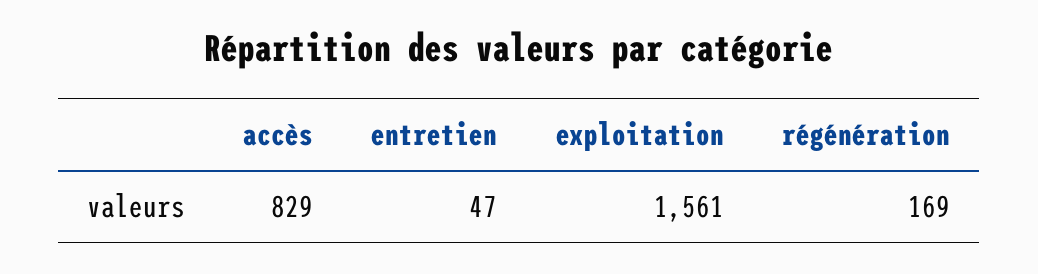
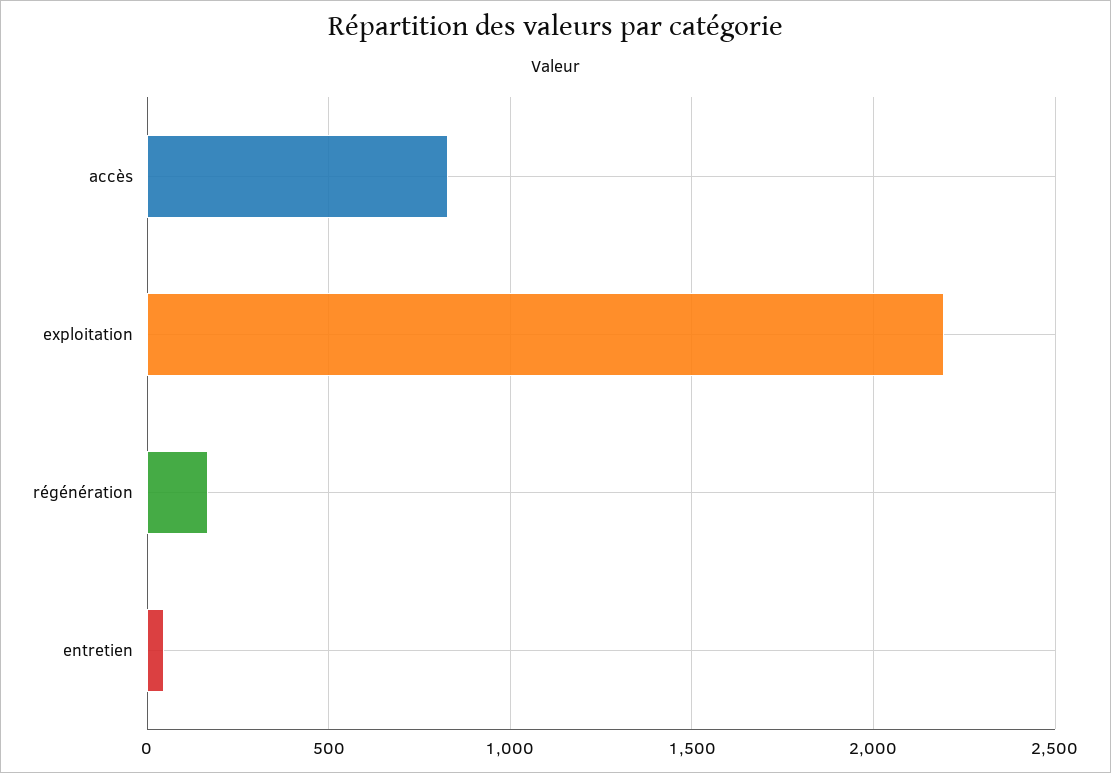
  {
    "accès": 829,
    "entretien": 47,
-   "exploitation": 1561,
+   "exploitation": 2200,
    "régénération": 169
  }

